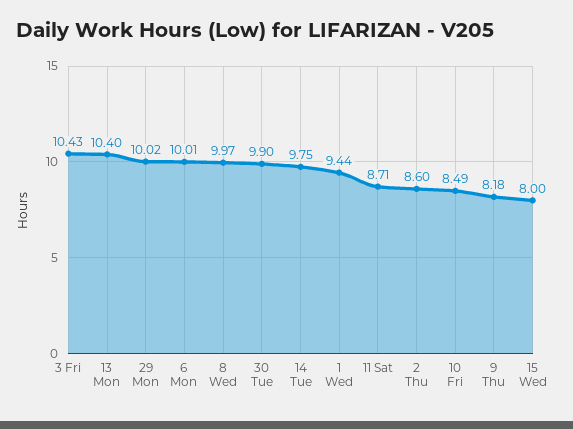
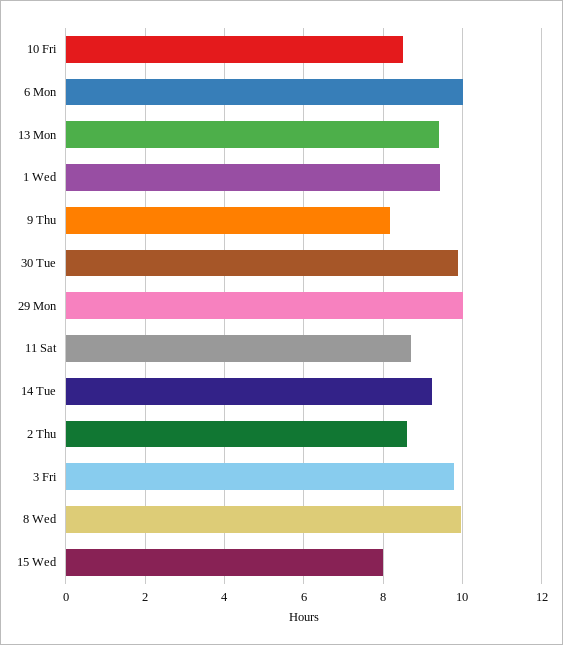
  {
-   "3 Fri": 10.43,
+   "3 Fri": 9.8,
-   "13 Mon": 10.4,
+   "13 Mon": 9.4,
    "29 Mon": 10.02,
    "6 Mon": 10.01,
    "8 Wed": 9.97,
    "30 Tue": 9.9,
-   "14 Tue": 9.75,
+   "14 Tue": 9.2,
    "1 Wed": 9.44,
    "11 Sat": 8.71,
    "2 Thu": 8.6,
    "10 Fri": 8.49,
    "9 Thu": 8.18,
    "15 Wed": 8
  }

